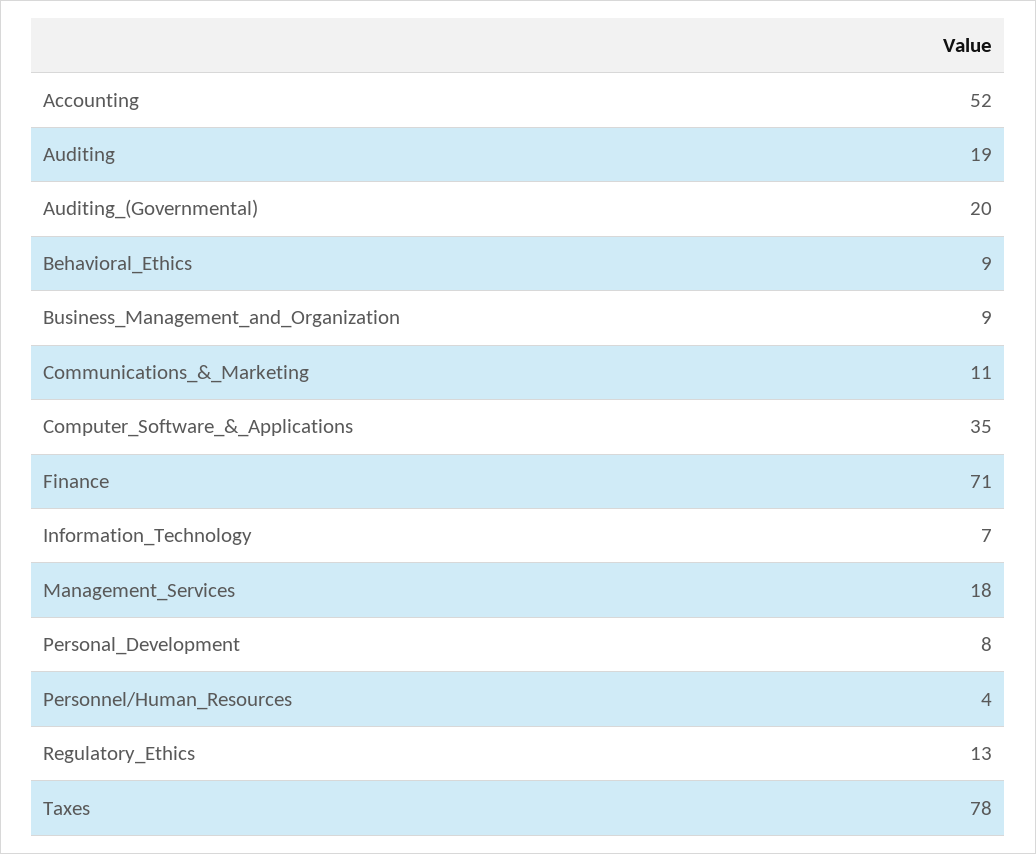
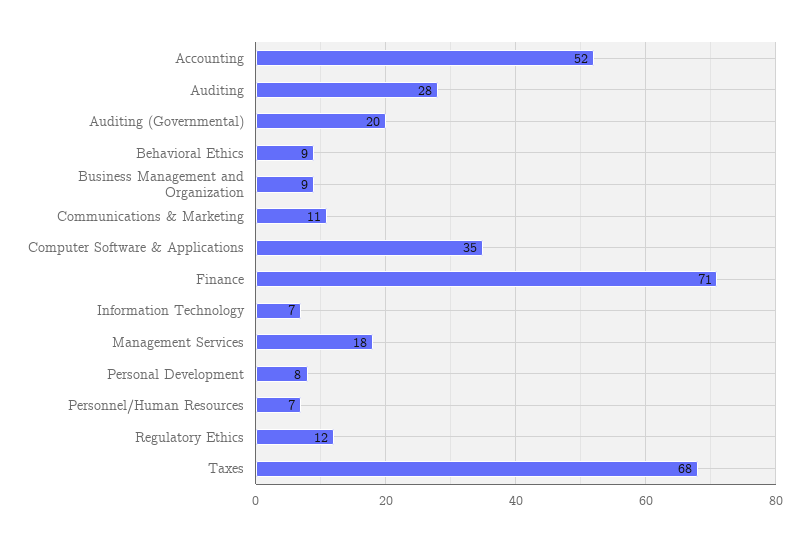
  {
    "Accounting": 52,
-   "Auditing": 19,
+   "Auditing": 28,
    "Auditing_(Governmental)": 20,
    "Behavioral_Ethics": 9,
    "Business_Management_and_Organization": 9,
    "Communications_&_Marketing": 11,
    "Computer_Software_&_Applications": 35,
    "Finance": 71,
    "Information_Technology": 7,
    "Management_Services": 18,
    "Personal_Development": 8,
-   "Personnel/Human_Resources": 4,
+   "Personnel/Human_Resources": 7,
-   "Regulatory_Ethics": 13,
+   "Regulatory_Ethics": 12,
-   "Taxes": 78
+   "Taxes": 68
  }

